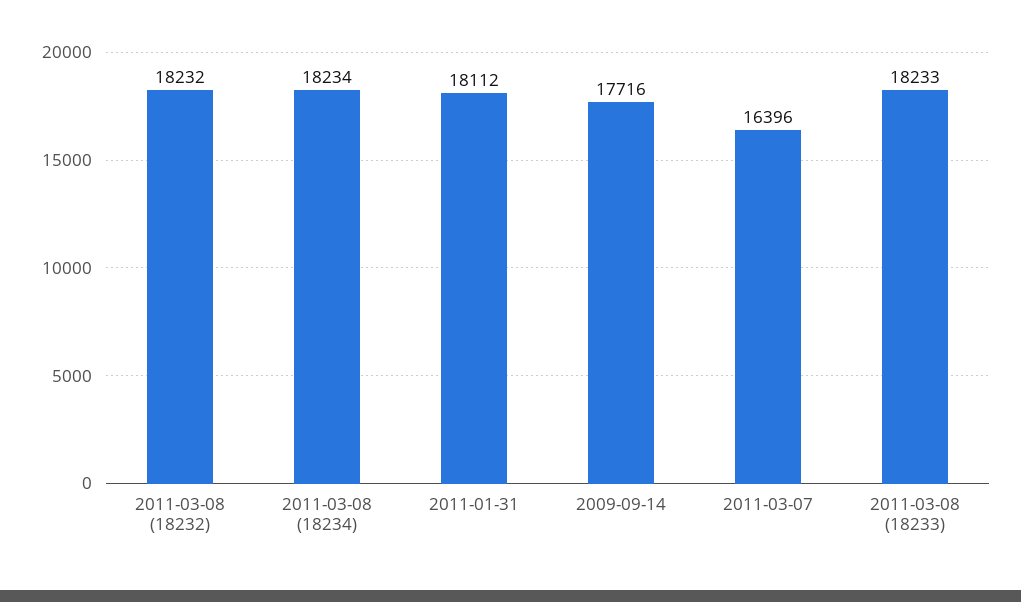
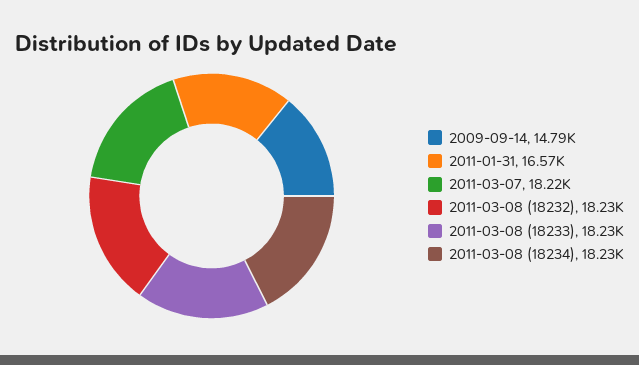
  {
    "2011-03-08 (18232)": 18232,
    "2011-03-08 (18234)": 18234,
-   "2011-01-31": 18112,
+   "2011-01-31": 16570,
-   "2009-09-14": 17716,
+   "2009-09-14": 14790,
-   "2011-03-07": 16396,
+   "2011-03-07": 18220,
    "2011-03-08 (18233)": 18233
  }

